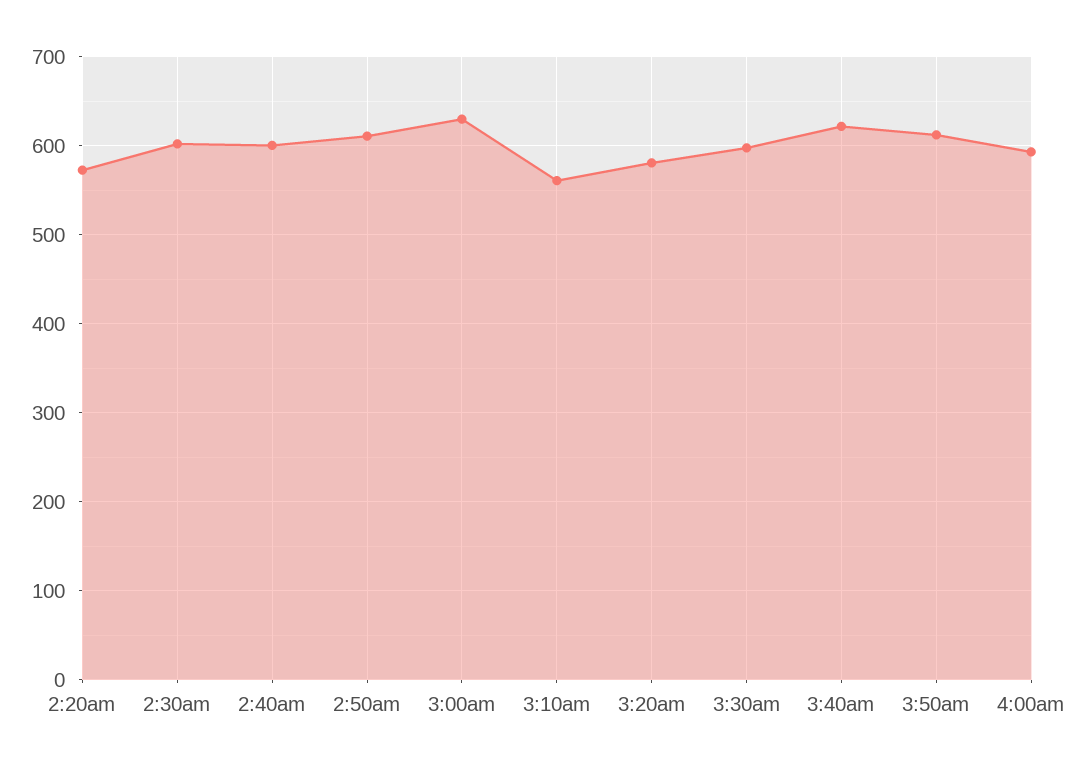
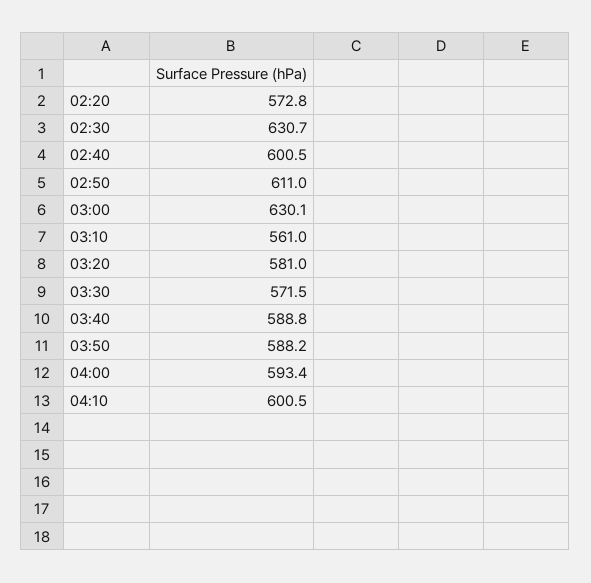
  {
    "2:20am": 572.8,
-   "2:30am": 600,
+   "2:30am": 630.7,
    "2:40am": 600.5,
    "2:50am": 611,
    "3:00am": 630.1,
    "3:10am": 561,
    "3:20am": 581,
-   "3:30am": 600,
+   "3:30am": 571.5,
-   "3:40am": 620,
+   "3:40am": 588.8,
-   "3:50am": 610,
+   "3:50am": 588.2,
-   "4:00am": 593.4
+   "4:00am": 593.4,
+   "04:10": 600.5
  }

